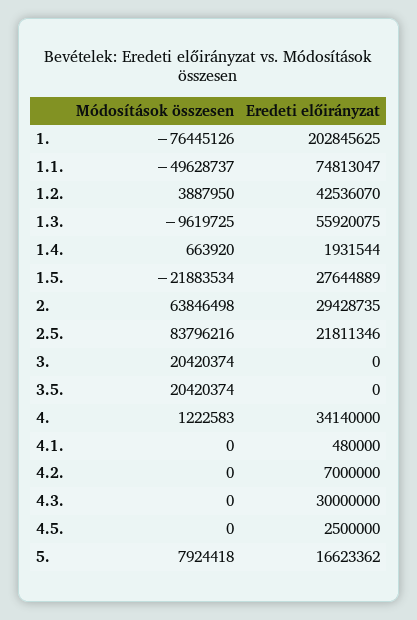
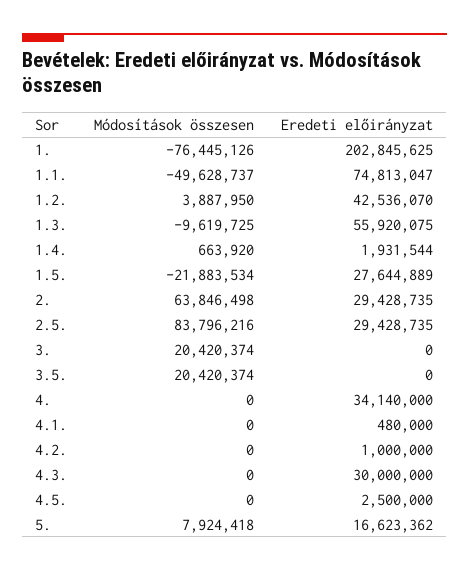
  {
    "Módosítások összesen": {
      "1.": -76445126,
      "1.1.": -49628737,
      "1.2.": 3887950,
      "1.3.": -9619725,
      "1.4.": 663920,
      "1.5.": -21883534,
      "2.": 63846498,
      "2.5.": 83796216,
      "3.": 20420374,
      "3.5.": 20420374,
-     "4.": 1222583,
+     "4.": 0,
      "4.1.": 0,
      "4.2.": 0,
      "4.3.": 0,
      "4.5.": 0,
      "5.": 7924418
    },
    "Eredeti előirányzat": {
      "1.": 202845625,
      "1.1.": 74813047,
      "1.2.": 42536070,
      "1.3.": 55920075,
      "1.4.": 1931544,
      "1.5.": 27644889,
      "2.": 29428735,
-     "2.5.": 21811346,
+     "2.5.": 29428735,
      "3.": 0,
      "3.5.": 0,
      "4.": 34140000,
      "4.1.": 480000,
-     "4.2.": 7000000,
+     "4.2.": 1000000,
      "4.3.": 30000000,
      "4.5.": 2500000,
      "5.": 16623362
    }
  }

